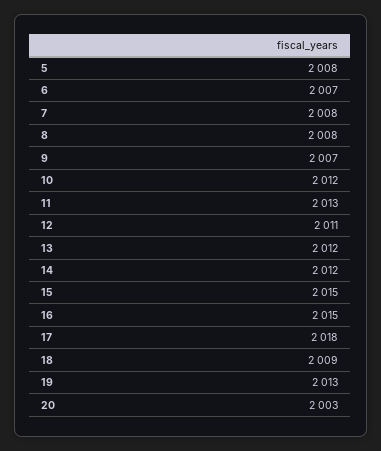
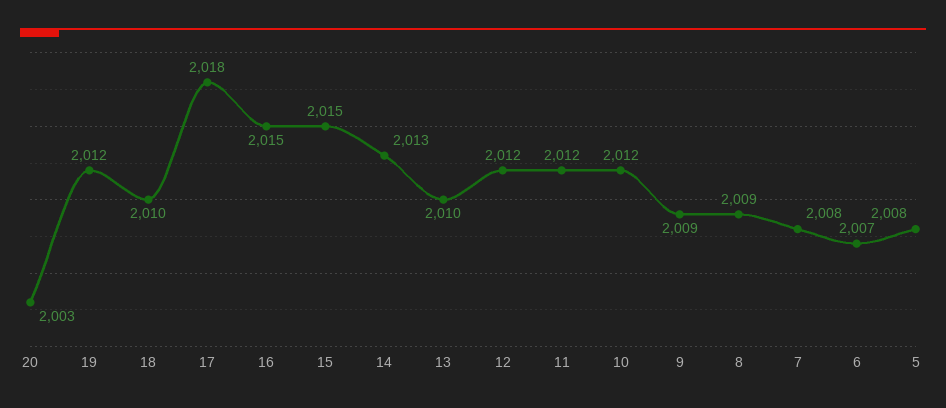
  {
    "5": 2008,
    "6": 2007,
    "7": 2008,
-   "8": 2008,
+   "8": 2009,
-   "9": 2007,
+   "9": 2009,
    "10": 2012,
-   "11": 2013,
+   "11": 2012,
-   "12": 2011,
+   "12": 2012,
-   "13": 2012,
+   "13": 2010,
-   "14": 2012,
+   "14": 2013,
    "15": 2015,
    "16": 2015,
    "17": 2018,
-   "18": 2009,
+   "18": 2010,
-   "19": 2013,
+   "19": 2012,
    "20": 2003
  }

